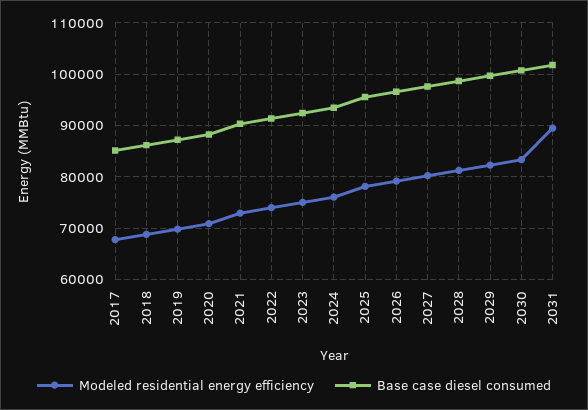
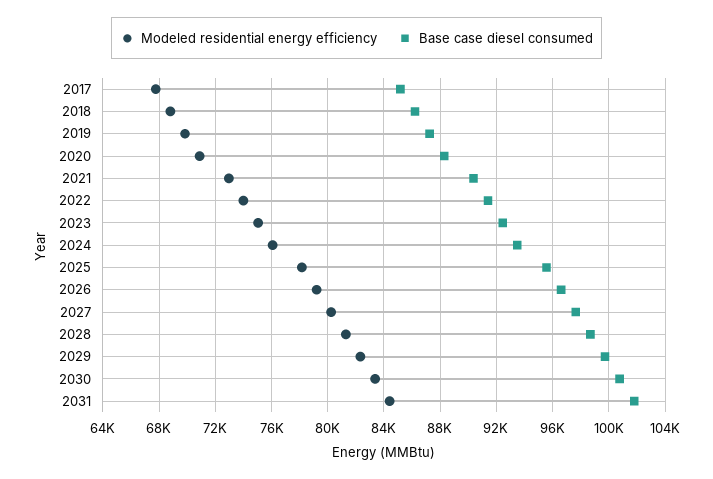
  {
    "Modeled residential energy efficiency": {
      "2017": 68000,
      "2018": 69000,
      "2019": 70000,
      "2020": 71000,
      "2021": 73000,
      "2022": 74000,
      "2023": 75000,
      "2024": 76000,
      "2025": 78000,
      "2026": 79000,
      "2027": 80000,
      "2028": 81500,
      "2029": 82500,
      "2030": 83500,
-     "2031": 90000
+     "2031": 84500
    },
    "Base case diesel consumed": {
      "2017": 85000,
      "2018": 86000,
      "2019": 87000,
      "2020": 88500,
      "2021": 90500,
      "2022": 91500,
      "2023": 92500,
      "2024": 93500,
      "2025": 95500,
      "2026": 96500,
      "2027": 97500,
      "2028": 98500,
      "2029": 99500,
      "2030": 101000,
      "2031": 102000
    }
  }

